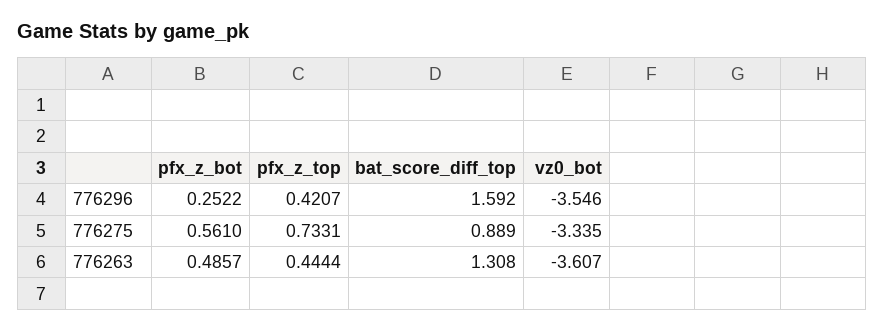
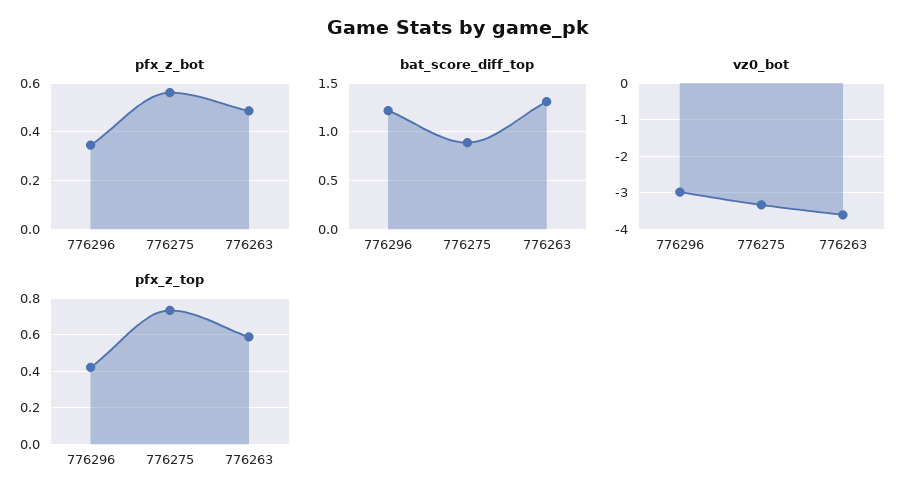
  {
    "pfx_z_bot": {
-     "776296": 0.2522,
+     "776296": 0.35,
      "776275": 0.561,
      "776263": 0.4857
    },
    "pfx_z_top": {
      "776296": 0.4207,
      "776275": 0.7331,
-     "776263": 0.4444
+     "776263": 0.6
    },
    "bat_score_diff_top": {
-     "776296": 1.592,
+     "776296": 1.2,
      "776275": 0.889,
      "776263": 1.308
    },
    "vz0_bot": {
-     "776296": -3.546,
+     "776296": -3,
      "776275": -3.335,
      "776263": -3.607
    }
  }

